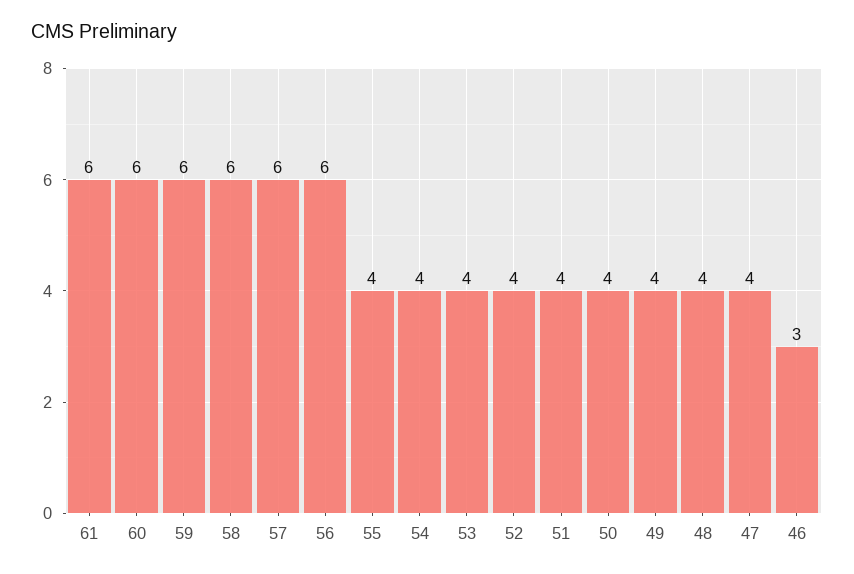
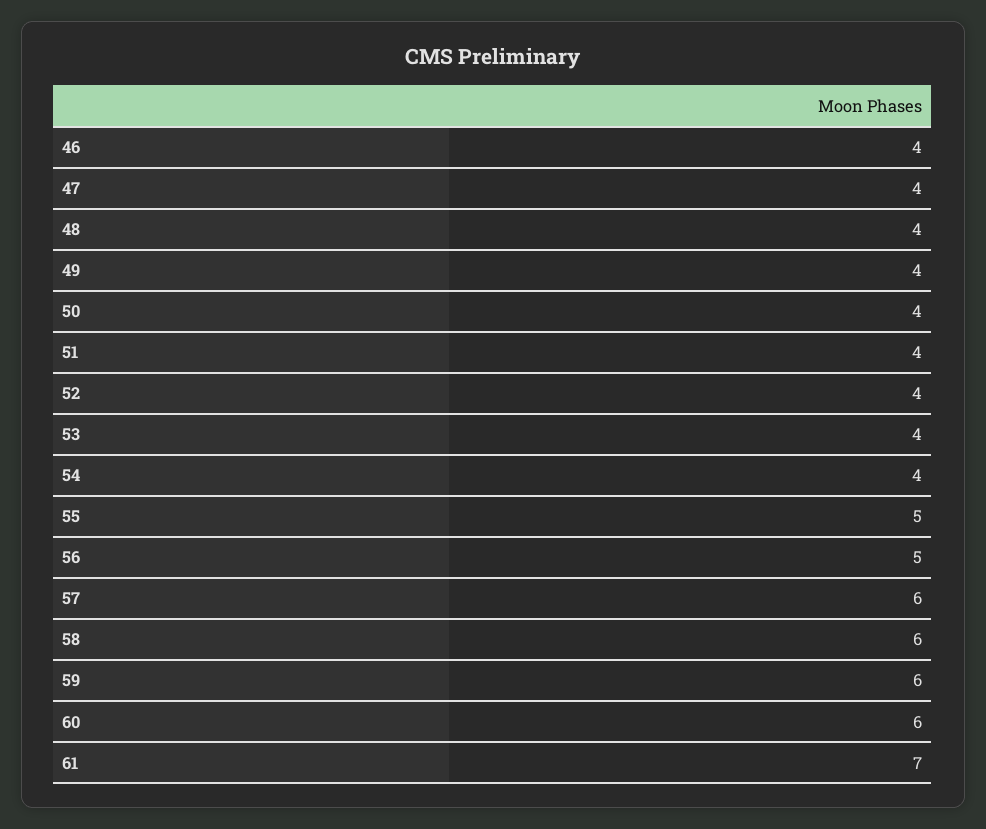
  {
-   "61": 6,
+   "61": 7,
    "60": 6,
    "59": 6,
    "58": 6,
    "57": 6,
-   "56": 6,
+   "56": 5,
-   "55": 4,
+   "55": 5,
    "54": 4,
    "53": 4,
    "52": 4,
    "51": 4,
    "50": 4,
    "49": 4,
    "48": 4,
    "47": 4,
-   "46": 3
+   "46": 4
  }

